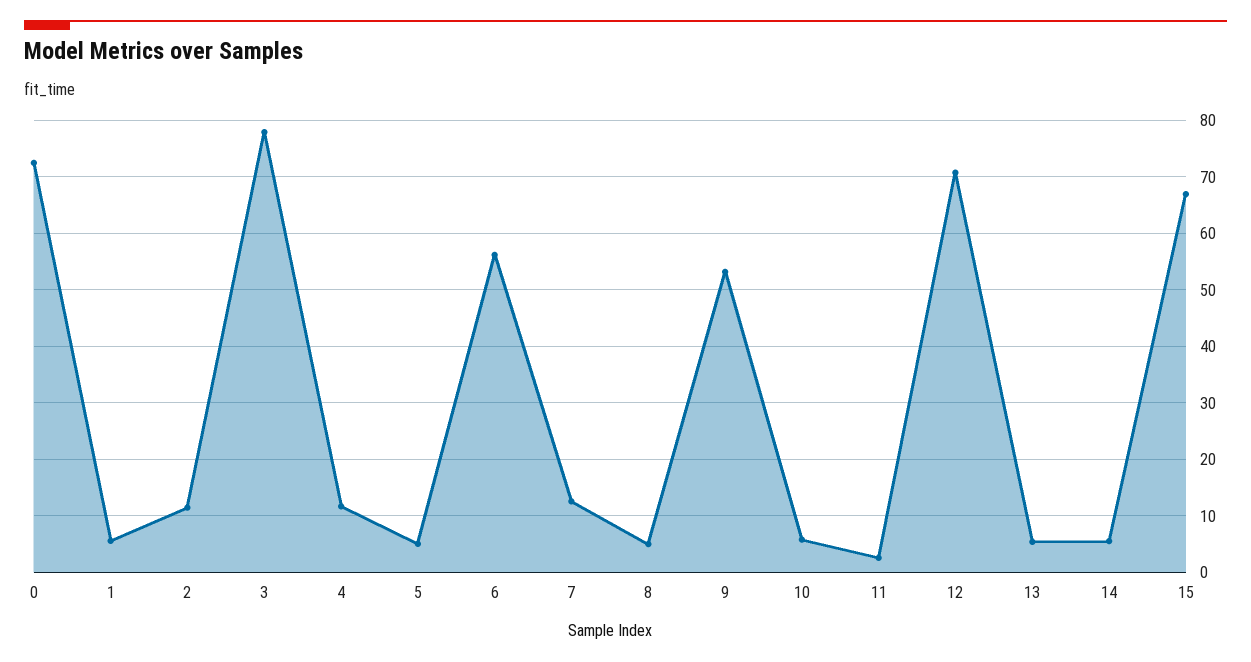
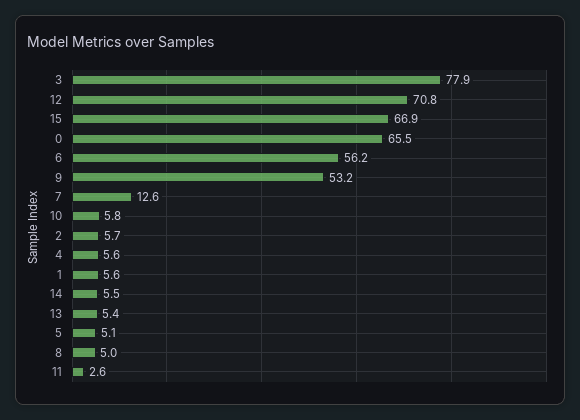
  {
-   "0": 72,
+   "0": 65.5,
    "1": 5.6,
-   "2": 12,
+   "2": 5.7,
    "3": 77.9,
-   "4": 12,
+   "4": 5.6,
    "5": 5.1,
    "6": 56.2,
    "7": 12.6,
    "8": 5,
    "9": 53.2,
    "10": 5.8,
    "11": 2.6,
    "12": 70.8,
    "13": 5.4,
    "14": 5.5,
    "15": 66.9
  }

